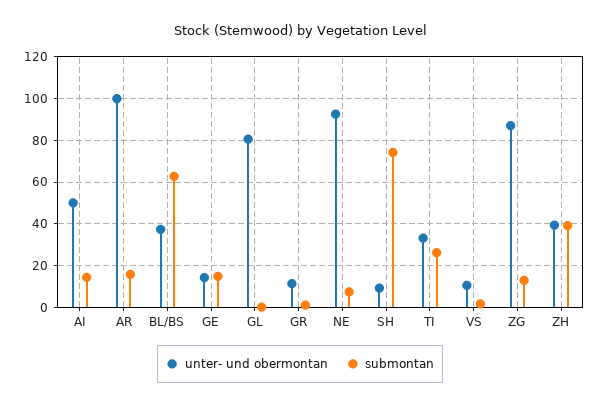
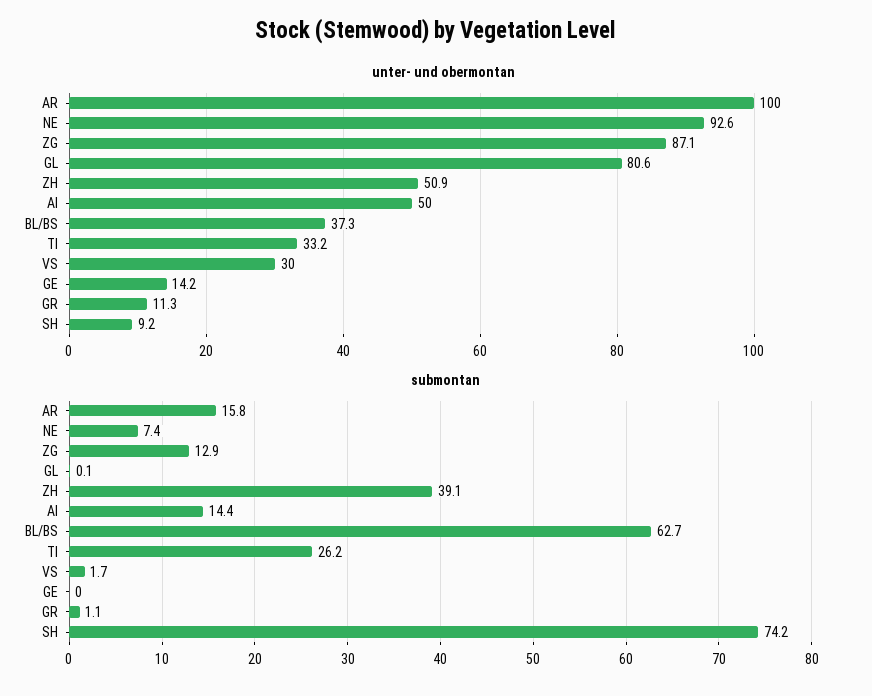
  {
    "unter- und obermontan": {
      "AI": 50,
      "AR": 100,
      "BL/BS": 37.3,
      "GE": 14.2,
      "GL": 80.6,
      "GR": 11.3,
      "NE": 92.6,
      "SH": 9.2,
      "TI": 33.2,
-     "VS": 10,
+     "VS": 30,
      "ZG": 87.1,
-     "ZH": 40
+     "ZH": 50.9
    },
    "submontan": {
      "AI": 14.4,
      "AR": 15.8,
      "BL/BS": 62.7,
-     "GE": 15,
+     "GE": 0,
      "GL": 0.1,
      "GR": 1.1,
      "NE": 7.4,
      "SH": 74.2,
      "TI": 26.2,
      "VS": 1.7,
      "ZG": 12.9,
      "ZH": 39.1
    }
  }

